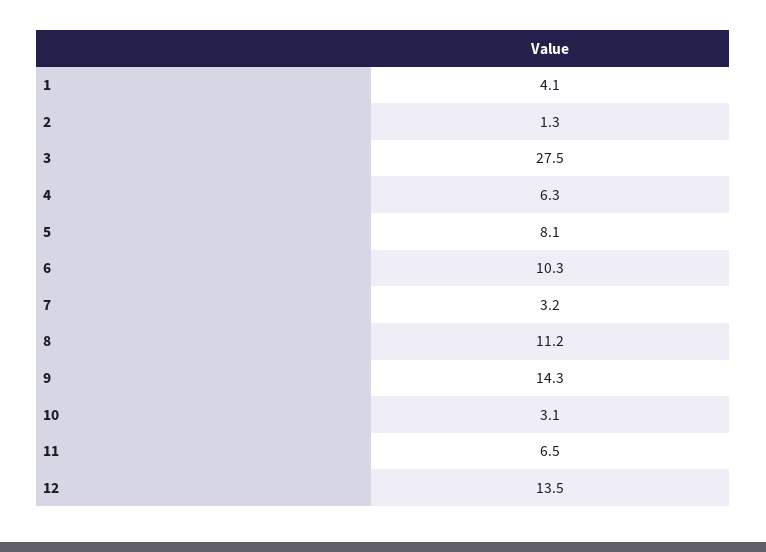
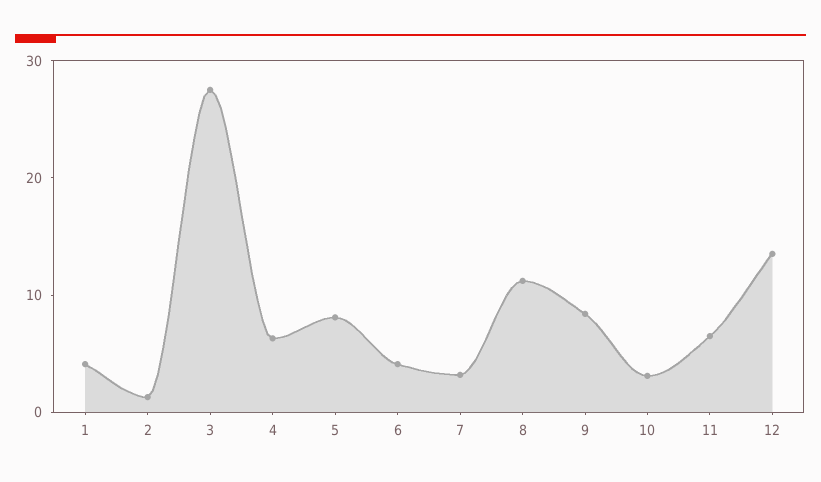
  {
    "1": 4.1,
    "2": 1.3,
    "3": 27.5,
    "4": 6.3,
    "5": 8.1,
-   "6": 10.3,
+   "6": 4,
    "7": 3.2,
    "8": 11.2,
-   "9": 14.3,
+   "9": 8,
    "10": 3.1,
    "11": 6.5,
    "12": 13.5
  }

